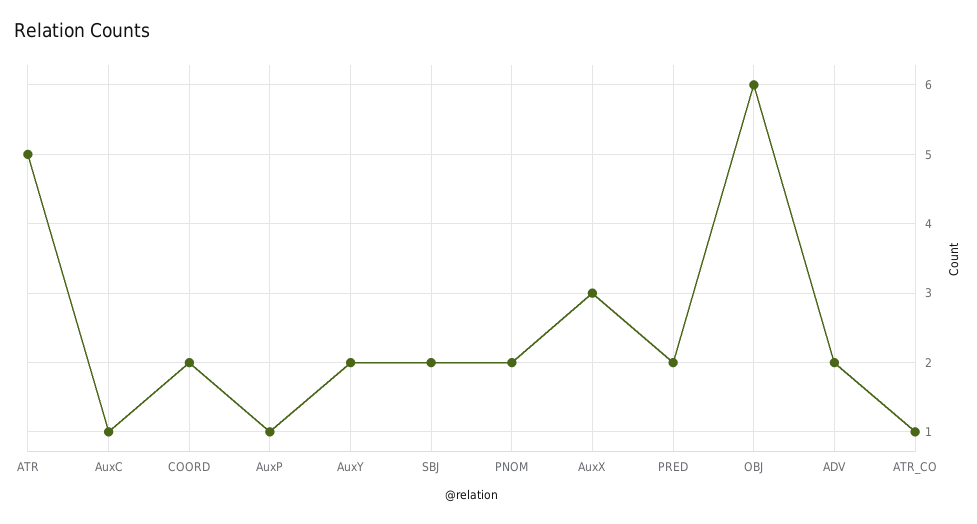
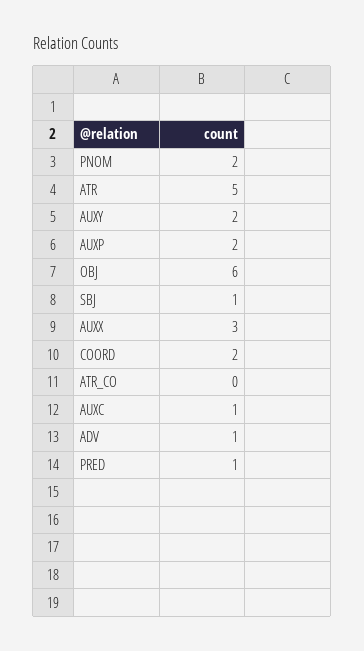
  {
    "ATR": 5,
    "AuxC": 1,
    "COORD": 2,
-   "AuxP": 1,
+   "AuxP": 2,
    "AuxY": 2,
-   "SBJ": 2,
+   "SBJ": 1,
    "PNOM": 2,
    "AuxX": 3,
-   "PRED": 2,
+   "PRED": 1,
    "OBJ": 6,
-   "ADV": 2,
+   "ADV": 1,
-   "ATR_CO": 1
+   "ATR_CO": 0
  }

